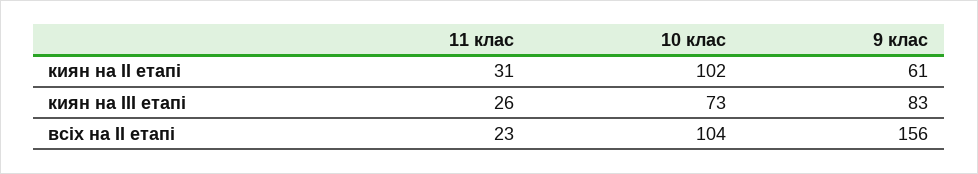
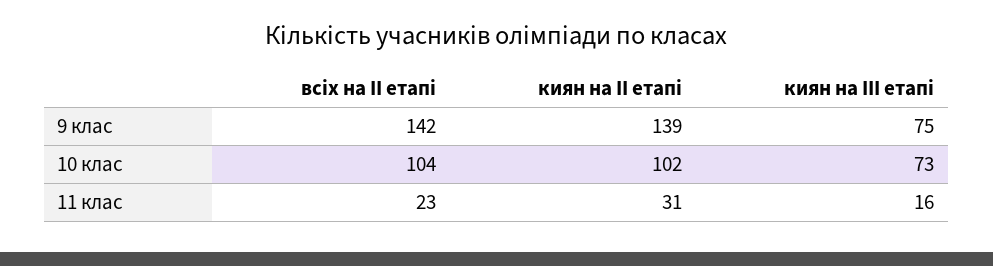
  {
    "11 клас": {
      "киян на ІІ етапі": 31,
-     "киян на ІІІ етапі": 26,
+     "киян на ІІІ етапі": 16,
      "всіх на ІІ етапі": 23
    },
    "10 клас": {
      "киян на ІІ етапі": 102,
      "киян на ІІІ етапі": 73,
      "всіх на ІІ етапі": 104
    },
    "9 клас": {
-     "киян на ІІ етапі": 61,
+     "киян на ІІ етапі": 139,
-     "киян на ІІІ етапі": 83,
+     "киян на ІІІ етапі": 75,
-     "всіх на ІІ етапі": 156
+     "всіх на ІІ етапі": 142
    }
  }

